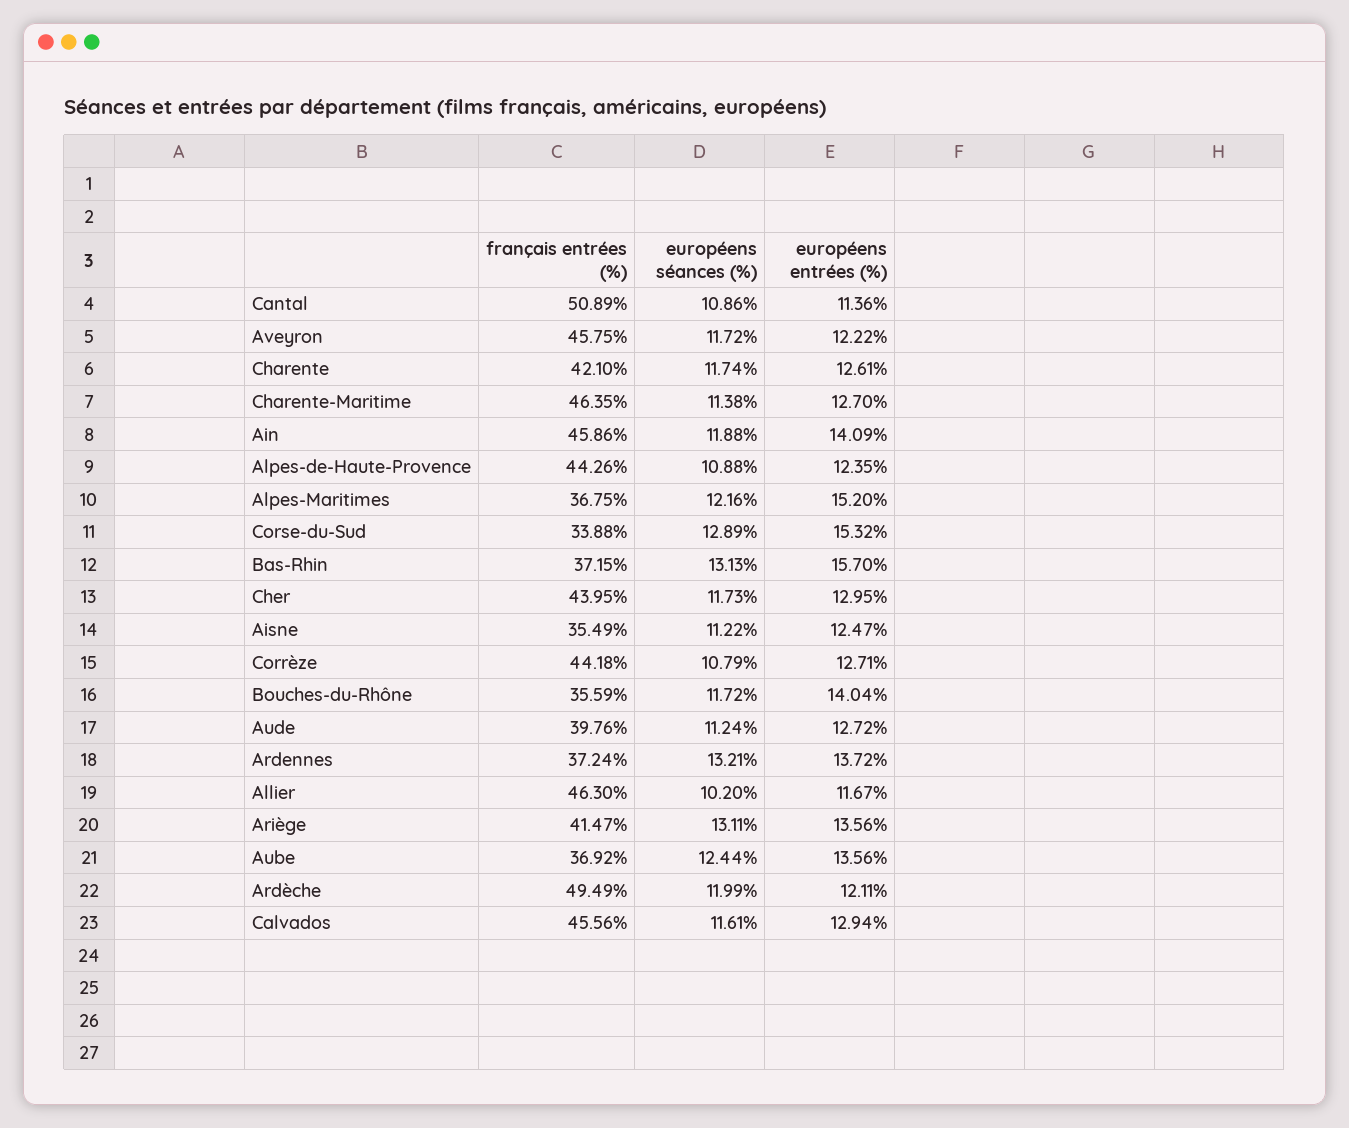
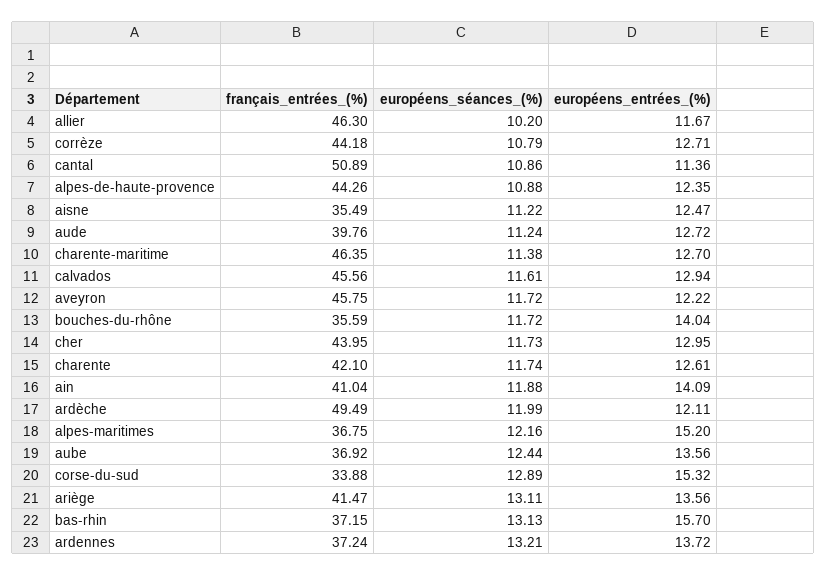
  {
    "français entrées (%)": {
      "Cantal": 50.89,
      "Aveyron": 45.75,
      "Charente": 42.1,
      "Charente-Maritime": 46.35,
-     "Ain": 45.86,
+     "Ain": 41.04,
      "Alpes-de-Haute-Provence": 44.26,
      "Alpes-Maritimes": 36.75,
      "Corse-du-Sud": 33.88,
      "Bas-Rhin": 37.15,
      "Cher": 43.95,
      "Aisne": 35.49,
      "Corrèze": 44.18,
      "Bouches-du-Rhône": 35.59,
      "Aude": 39.76,
      "Ardennes": 37.24,
      "Allier": 46.3,
      "Ariège": 41.47,
      "Aube": 36.92,
      "Ardèche": 49.49,
      "Calvados": 45.56
    },
    "européens séances (%)": {
      "Cantal": 10.86,
      "Aveyron": 11.72,
      "Charente": 11.74,
      "Charente-Maritime": 11.38,
      "Ain": 11.88,
      "Alpes-de-Haute-Provence": 10.88,
      "Alpes-Maritimes": 12.16,
      "Corse-du-Sud": 12.89,
      "Bas-Rhin": 13.13,
      "Cher": 11.73,
      "Aisne": 11.22,
      "Corrèze": 10.79,
      "Bouches-du-Rhône": 11.72,
      "Aude": 11.24,
      "Ardennes": 13.21,
      "Allier": 10.2,
      "Ariège": 13.11,
      "Aube": 12.44,
      "Ardèche": 11.99,
      "Calvados": 11.61
    },
    "européens entrées (%)": {
      "Cantal": 11.36,
      "Aveyron": 12.22,
      "Charente": 12.61,
      "Charente-Maritime": 12.7,
      "Ain": 14.09,
      "Alpes-de-Haute-Provence": 12.35,
      "Alpes-Maritimes": 15.2,
      "Corse-du-Sud": 15.32,
      "Bas-Rhin": 15.7,
      "Cher": 12.95,
      "Aisne": 12.47,
      "Corrèze": 12.71,
      "Bouches-du-Rhône": 14.04,
      "Aude": 12.72,
      "Ardennes": 13.72,
      "Allier": 11.67,
      "Ariège": 13.56,
      "Aube": 13.56,
      "Ardèche": 12.11,
      "Calvados": 12.94
    }
  }

